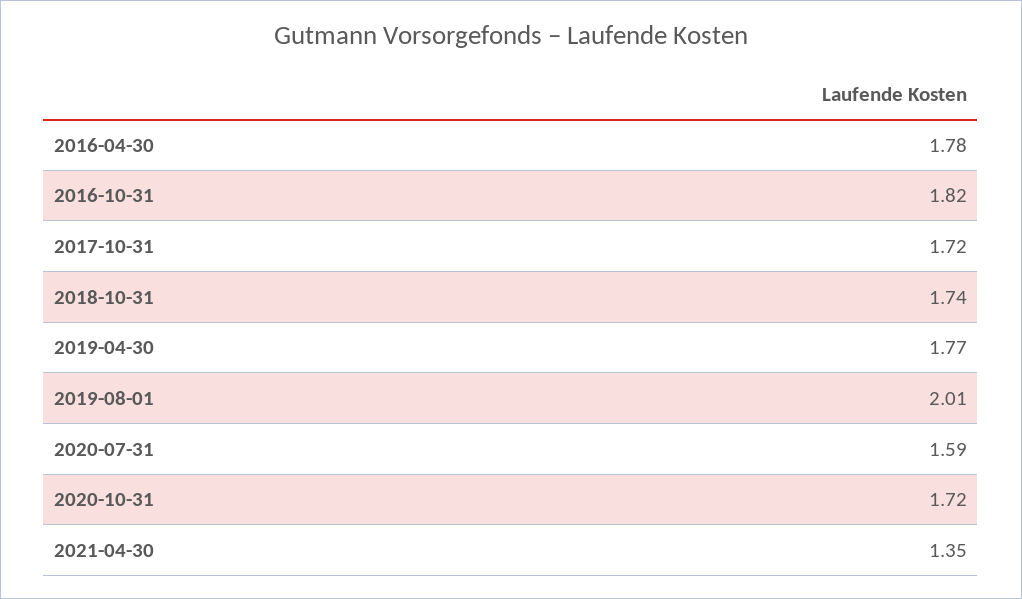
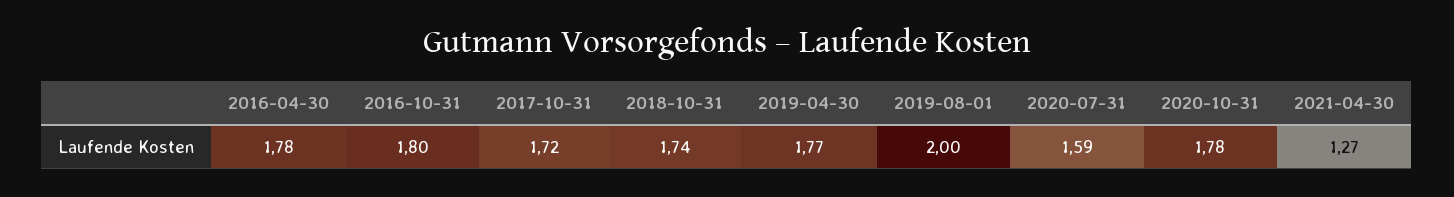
  {
    "2016-04-30": 1.78,
-   "2016-10-31": 1.82,
+   "2016-10-31": 1.8,
    "2017-10-31": 1.72,
    "2018-10-31": 1.74,
    "2019-04-30": 1.77,
-   "2019-08-01": 2.01,
+   "2019-08-01": 2,
    "2020-07-31": 1.59,
-   "2020-10-31": 1.72,
+   "2020-10-31": 1.78,
-   "2021-04-30": 1.35
+   "2021-04-30": 1.27
  }

